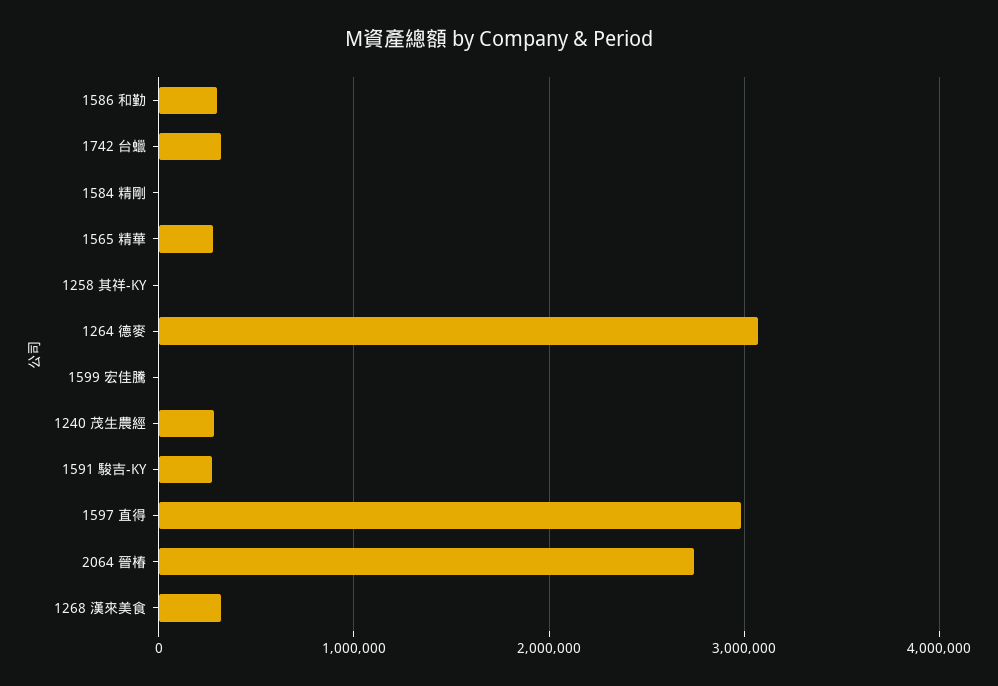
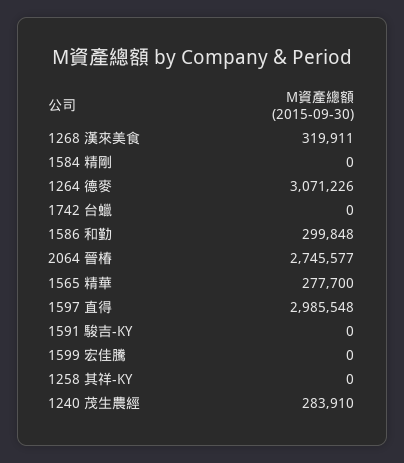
  {
    "1586 和勤": 299848,
-   "1742 台蠟": 300000,
+   "1742 台蠟": 0,
    "1584 精剛": 0,
    "1565 精華": 277700,
    "1258 其祥-KY": 0,
    "1264 德麥": 3071226,
    "1599 宏佳騰": 0,
    "1240 茂生農經": 283910,
-   "1591 駿吉-KY": 300000,
+   "1591 駿吉-KY": 0,
    "1597 直得": 2985548,
    "2064 晉椿": 2745577,
    "1268 漢來美食": 319911
  }

